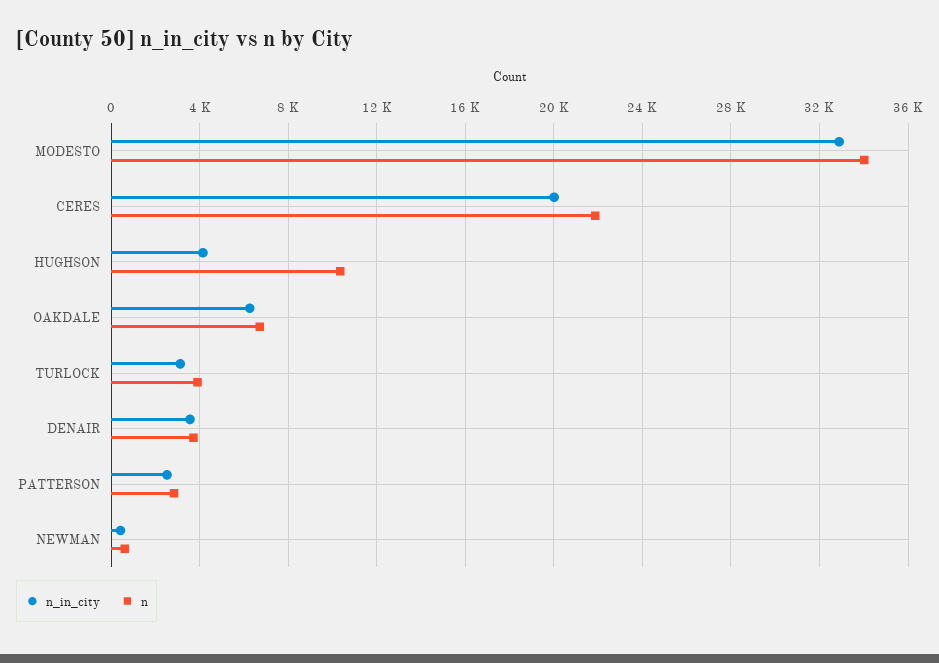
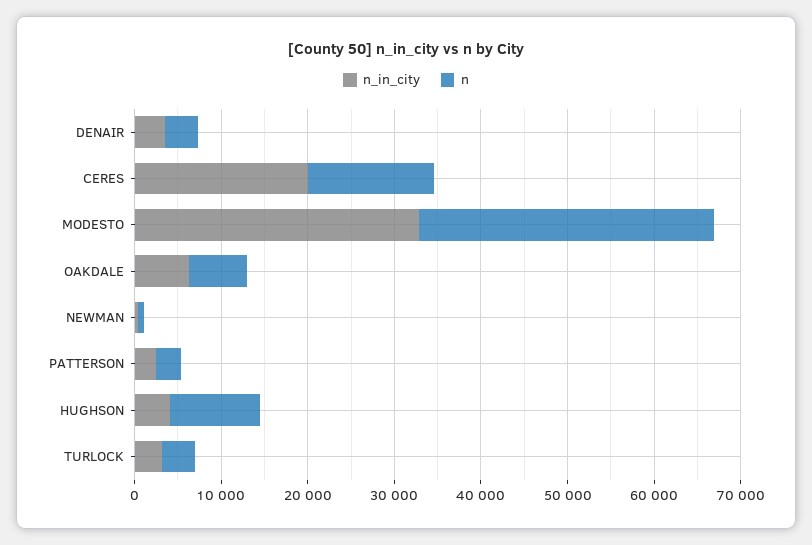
  {
    "n_in_city": {
      "MODESTO": 33000,
      "CERES": 20000,
      "HUGHSON": 4000,
      "OAKDALE": 6500,
      "TURLOCK": 3000,
      "DENAIR": 3500,
      "PATTERSON": 2500,
      "NEWMAN": 500
    },
    "n": {
      "MODESTO": 34000,
-     "CERES": 22000,
+     "CERES": 14000,
      "HUGHSON": 10500,
      "OAKDALE": 6500,
      "TURLOCK": 4000,
      "DENAIR": 3500,
      "PATTERSON": 3000,
      "NEWMAN": 500
    }
  }

